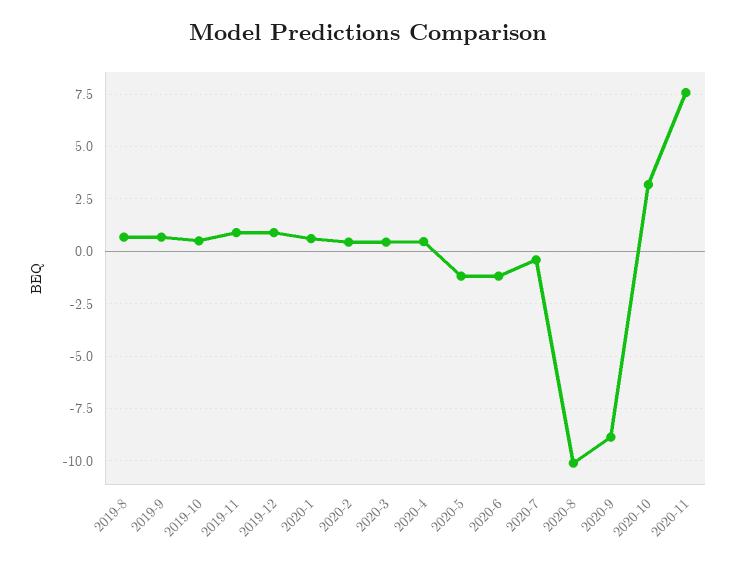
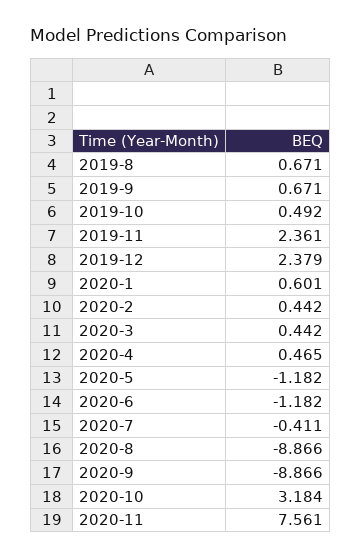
  {
    "2019-8": 0.671,
    "2019-9": 0.671,
    "2019-10": 0.492,
-   "2019-11": 1,
+   "2019-11": 2.361,
-   "2019-12": 1,
+   "2019-12": 2.379,
    "2020-1": 0.601,
    "2020-2": 0.442,
    "2020-3": 0.442,
    "2020-4": 0.465,
    "2020-5": -1.182,
    "2020-6": -1.182,
    "2020-7": -0.411,
-   "2020-8": -10,
+   "2020-8": -8.866,
    "2020-9": -8.866,
    "2020-10": 3.184,
    "2020-11": 7.561
  }

